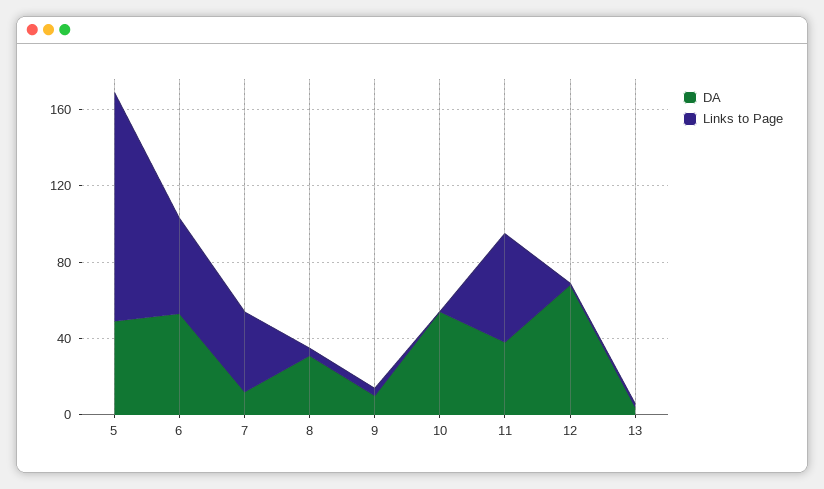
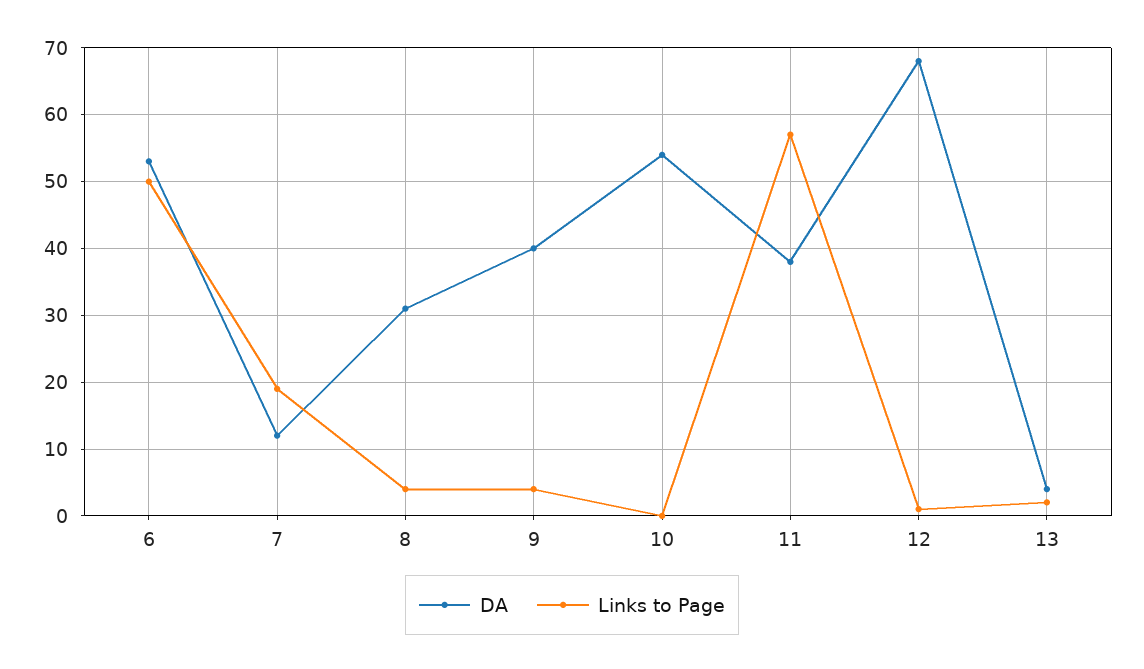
  {
    "DA": {
-     "5": 50,
      "6": 53,
      "7": 12,
      "8": 31,
-     "9": 10,
+     "9": 40,
      "10": 54,
      "11": 38,
      "12": 68,
      "13": 4
    },
    "Links to Page": {
-     "5": 120,
      "6": 50,
-     "7": 40,
+     "7": 19,
      "8": 4,
      "9": 4,
      "10": 0,
      "11": 57,
      "12": 1,
      "13": 2
    }
  }

